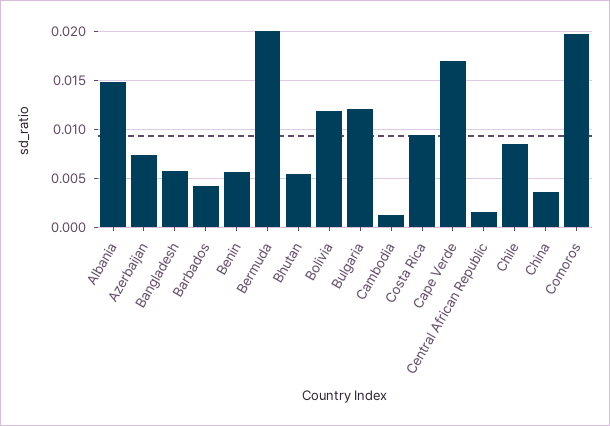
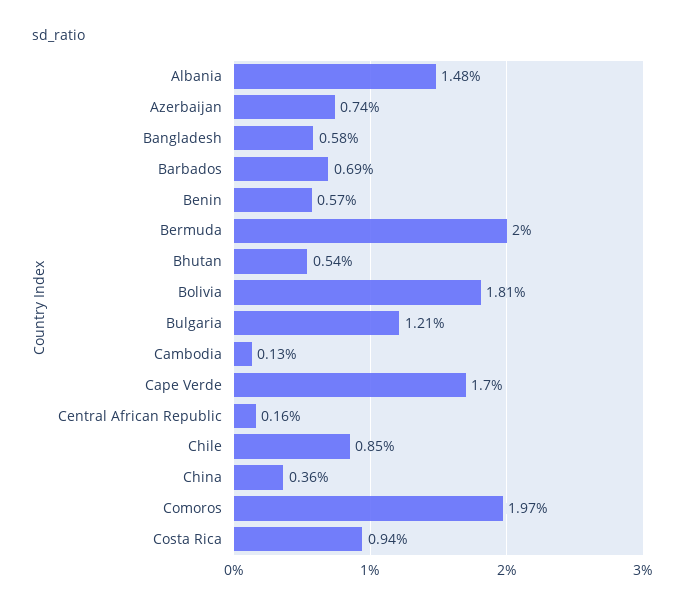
  {
    "Albania": 0.0148,
    "Azerbaijan": 0.0074,
    "Bangladesh": 0.0058,
-   "Barbados": 0.004,
+   "Barbados": 0.0069,
    "Benin": 0.0057,
    "Bermuda": 0.02,
    "Bhutan": 0.0054,
-   "Bolivia": 0.012,
+   "Bolivia": 0.0181,
    "Bulgaria": 0.0121,
    "Cambodia": 0.0013,
    "Costa Rica": 0.0094,
    "Cape Verde": 0.017,
    "Central African Republic": 0.0016,
    "Chile": 0.0085,
    "China": 0.0036,
    "Comoros": 0.0197
  }

